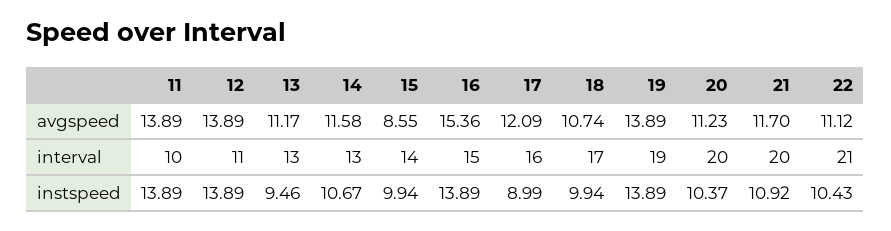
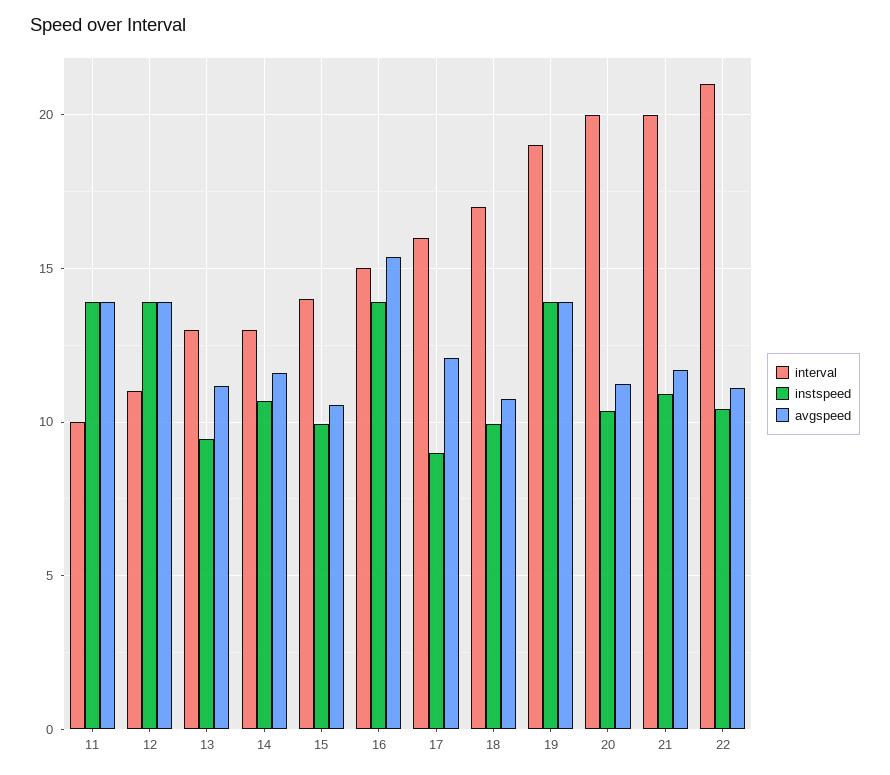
  {
    "avgspeed": {
      "11": 13.89,
      "12": 13.89,
      "13": 11.17,
      "14": 11.58,
-     "15": 8.55,
+     "15": 10.5,
      "16": 15.36,
      "17": 12.09,
      "18": 10.74,
      "19": 13.89,
      "20": 11.23,
      "21": 11.7,
      "22": 11.12
    },
    "interval": {
      "11": 10,
      "12": 11,
      "13": 13,
      "14": 13,
      "15": 14,
      "16": 15,
      "17": 16,
      "18": 17,
      "19": 19,
      "20": 20,
      "21": 20,
      "22": 21
    },
    "instspeed": {
      "11": 13.89,
      "12": 13.89,
      "13": 9.46,
      "14": 10.67,
      "15": 9.94,
      "16": 13.89,
      "17": 8.99,
      "18": 9.94,
      "19": 13.89,
      "20": 10.37,
      "21": 10.92,
      "22": 10.43
    }
  }

